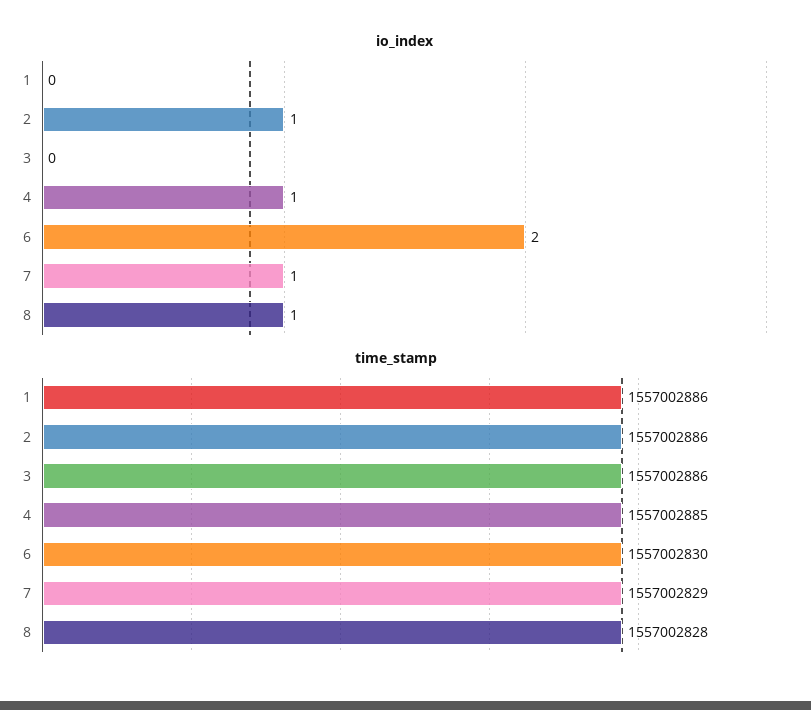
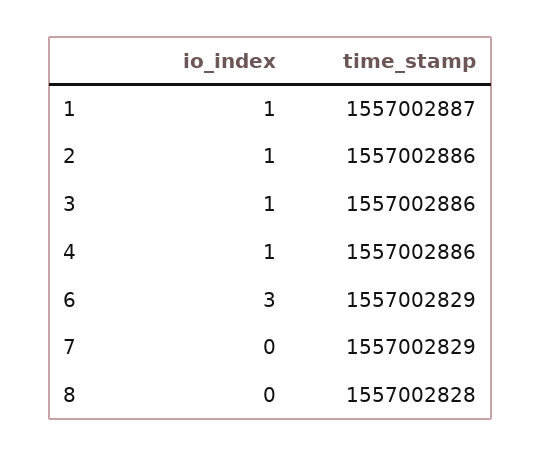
  {
    "io_index": {
-     "1": 0,
+     "1": 1,
      "2": 1,
-     "3": 0,
+     "3": 1,
      "4": 1,
-     "6": 2,
+     "6": 3,
-     "7": 1,
+     "7": 0,
-     "8": 1
+     "8": 0
    },
    "time_stamp": {
-     "1": 1557002886,
+     "1": 1557002887,
      "2": 1557002886,
      "3": 1557002886,
-     "4": 1557002885,
+     "4": 1557002886,
-     "6": 1557002830,
+     "6": 1557002829,
      "7": 1557002829,
      "8": 1557002828
    }
  }

